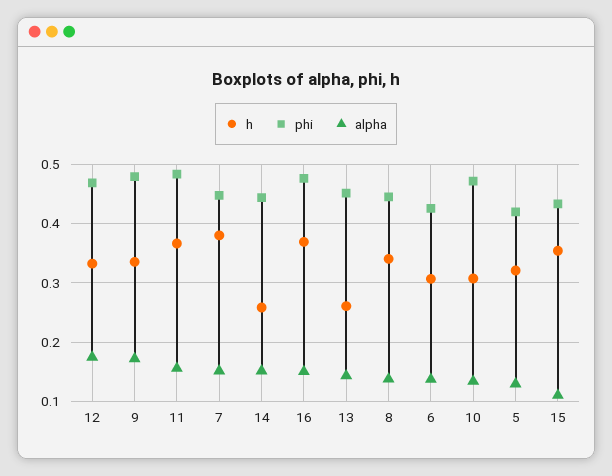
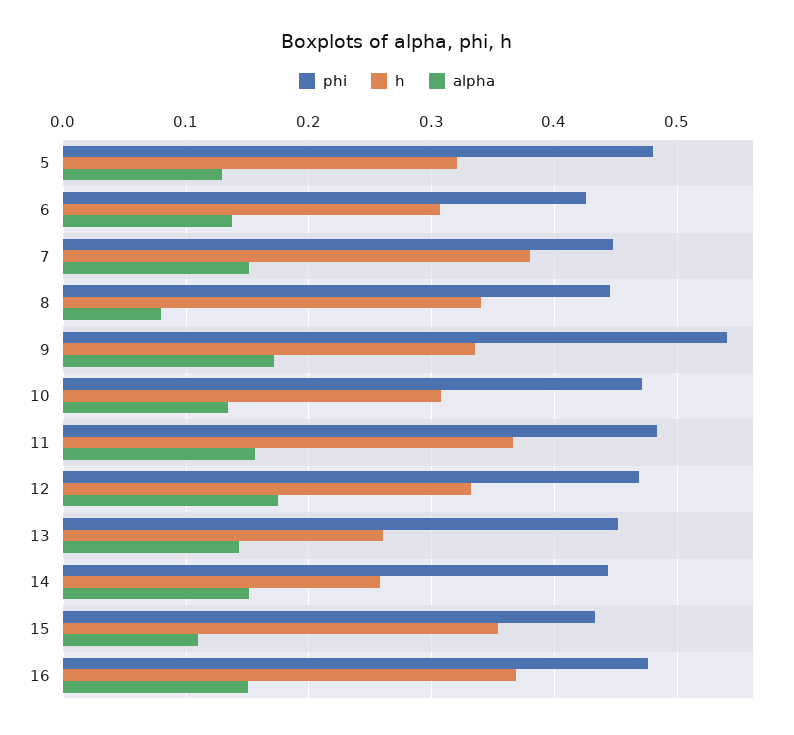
  {
    "h": {
      "12": 0.33,
      "9": 0.34,
      "11": 0.37,
      "7": 0.38,
      "14": 0.26,
      "16": 0.37,
      "13": 0.26,
      "8": 0.34,
      "6": 0.31,
      "10": 0.31,
      "5": 0.32,
      "15": 0.35
    },
    "phi": {
      "12": 0.47,
-     "9": 0.48,
+     "9": 0.54,
      "11": 0.48,
      "7": 0.45,
      "14": 0.44,
      "16": 0.48,
      "13": 0.45,
      "8": 0.45,
      "6": 0.43,
      "10": 0.47,
-     "5": 0.42,
+     "5": 0.48,
      "15": 0.43
    },
    "alpha": {
      "12": 0.17,
      "9": 0.17,
      "11": 0.16,
      "7": 0.15,
      "14": 0.15,
      "16": 0.15,
      "13": 0.14,
-     "8": 0.14,
+     "8": 0.08,
      "6": 0.14,
      "10": 0.13,
      "5": 0.13,
      "15": 0.11
    }
  }

